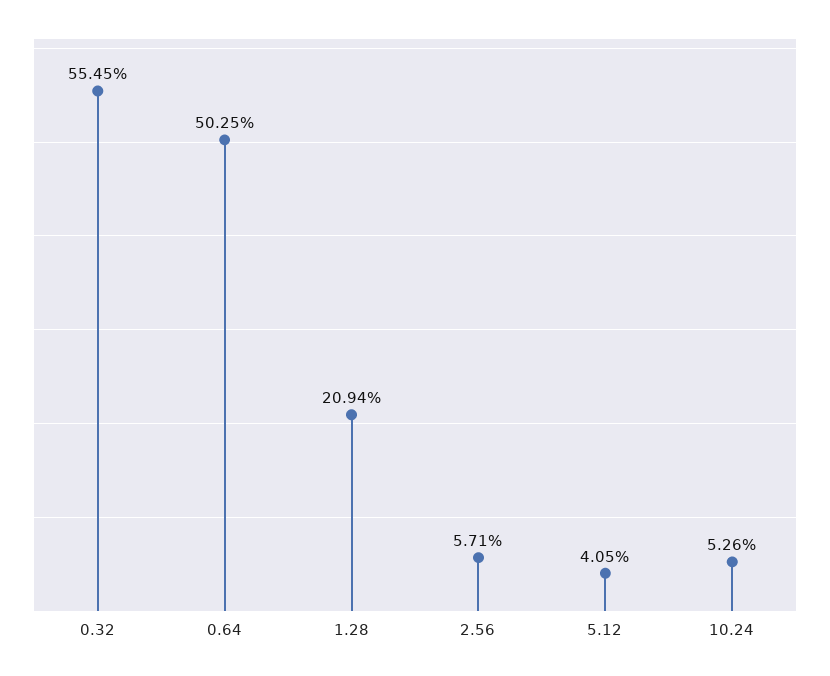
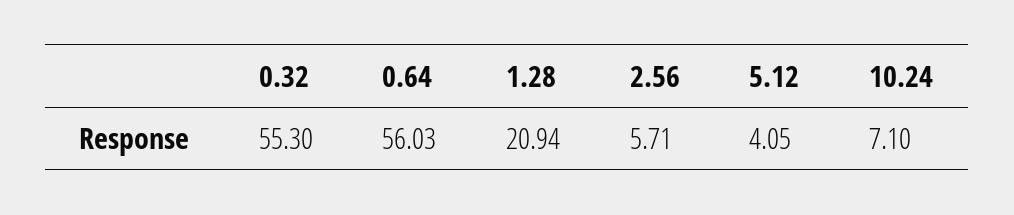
  {
-   "0.32": 55.45,
+   "0.32": 55.3,
-   "0.64": 50.25,
+   "0.64": 56.03,
    "1.28": 20.94,
    "2.56": 5.71,
    "5.12": 4.05,
-   "10.24": 5.26
+   "10.24": 7.1
  }

